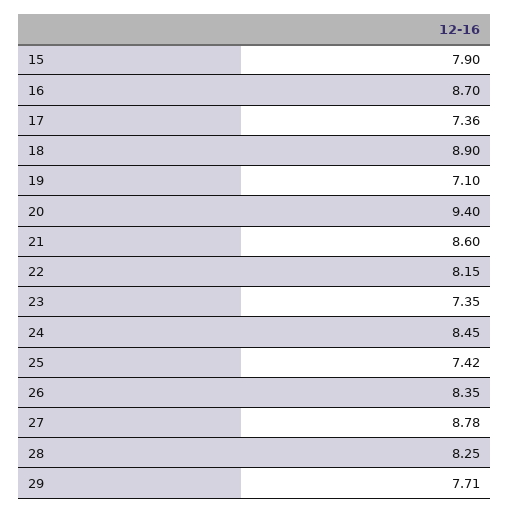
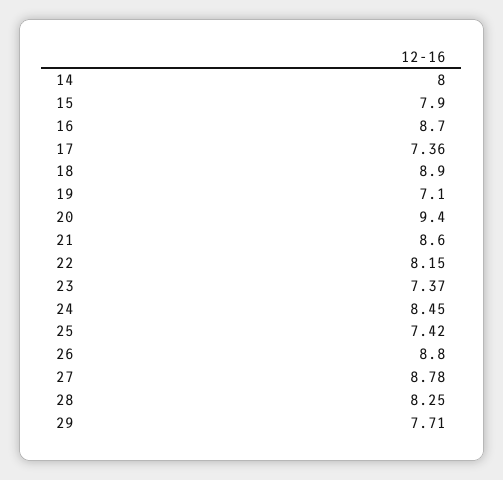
  {
    "15": 7.9,
    "16": 8.7,
    "17": 7.36,
    "18": 8.9,
    "19": 7.1,
    "20": 9.4,
    "21": 8.6,
    "22": 8.15,
-   "23": 7.35,
+   "23": 7.37,
    "24": 8.45,
    "25": 7.42,
-   "26": 8.35,
+   "26": 8.8,
    "27": 8.78,
    "28": 8.25,
-   "29": 7.71
+   "29": 7.71,
+   "14": 8
  }

